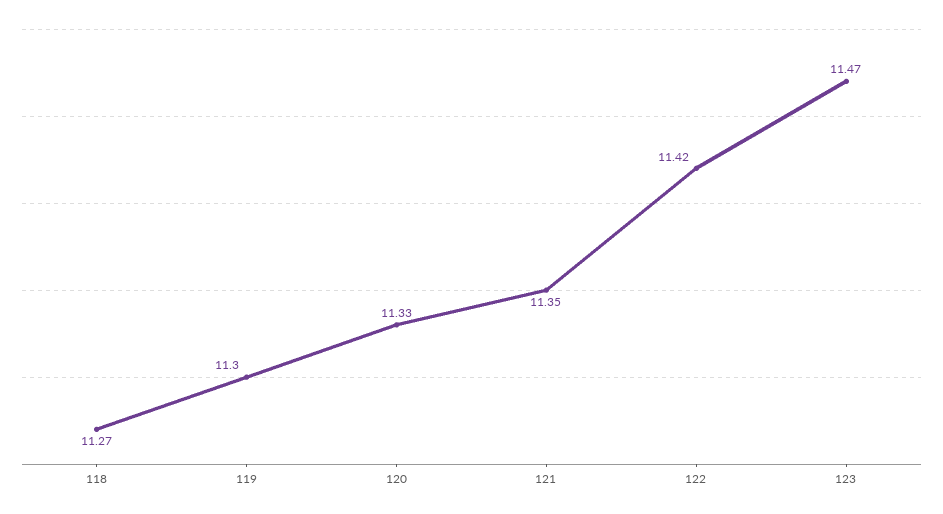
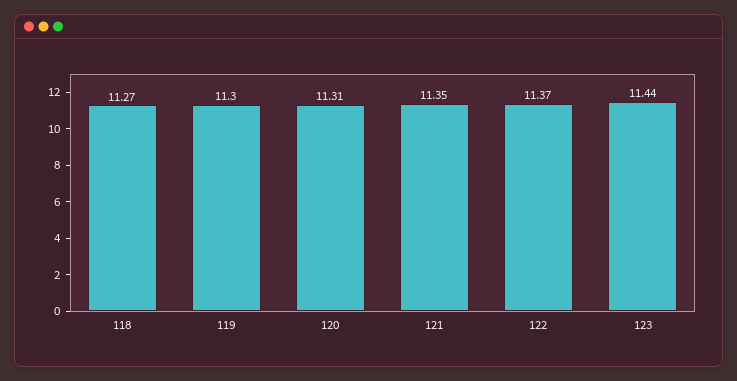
  {
    "118": 11.27,
    "119": 11.3,
-   "120": 11.33,
+   "120": 11.31,
    "121": 11.35,
-   "122": 11.42,
+   "122": 11.37,
-   "123": 11.47
+   "123": 11.44
  }

